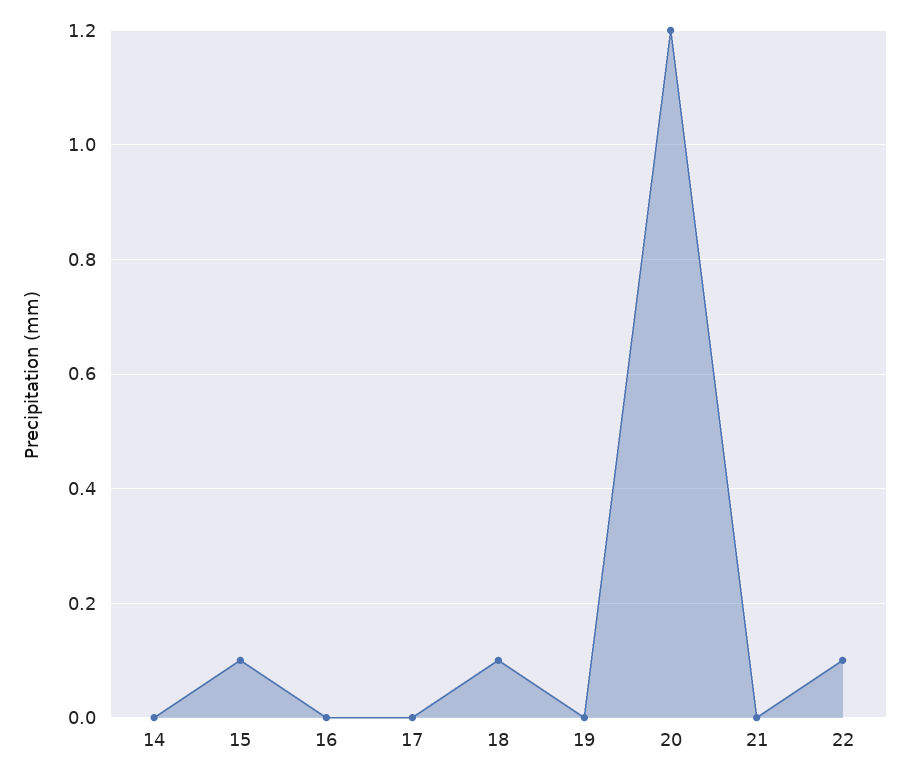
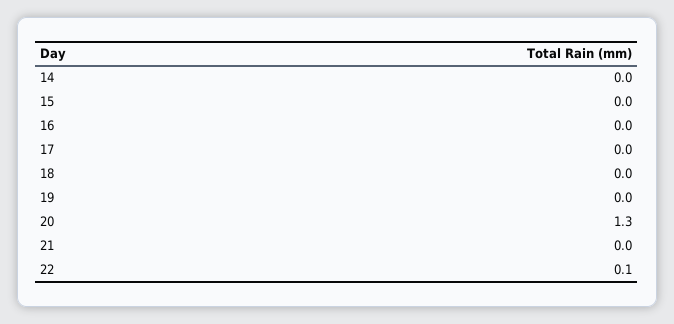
  {
    "14": 0,
-   "15": 0.1,
+   "15": 0,
    "16": 0,
    "17": 0,
-   "18": 0.1,
+   "18": 0,
    "19": 0,
-   "20": 1.2,
+   "20": 1.3,
    "21": 0,
    "22": 0.1
  }

